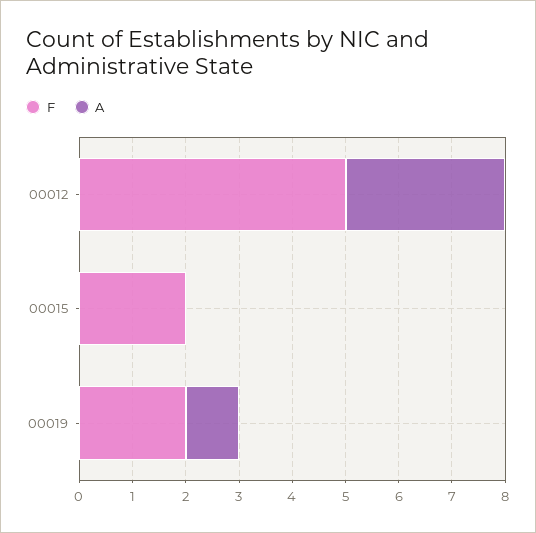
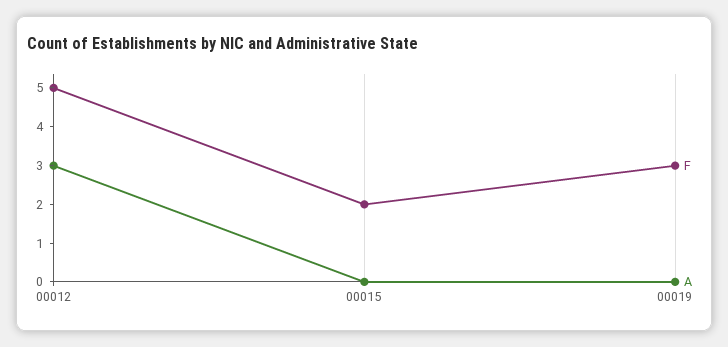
  {
    "F": {
      "00012": 5,
      "00015": 2,
-     "00019": 2
+     "00019": 3
    },
    "A": {
      "00012": 3,
      "00015": 0,
-     "00019": 1
+     "00019": 0
    }
  }

